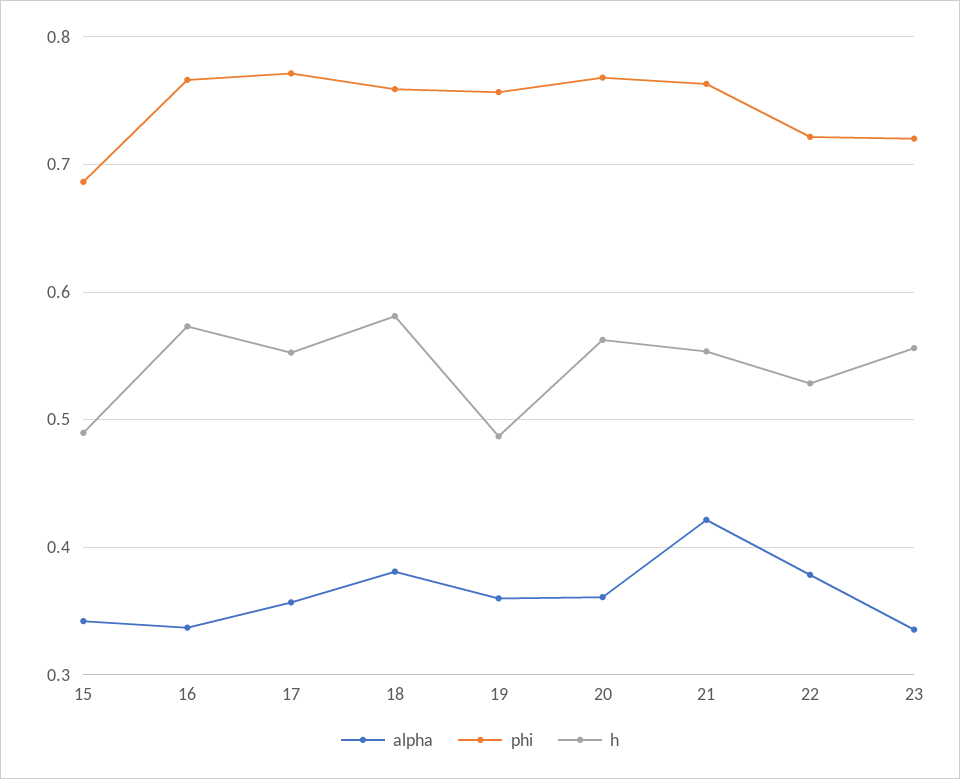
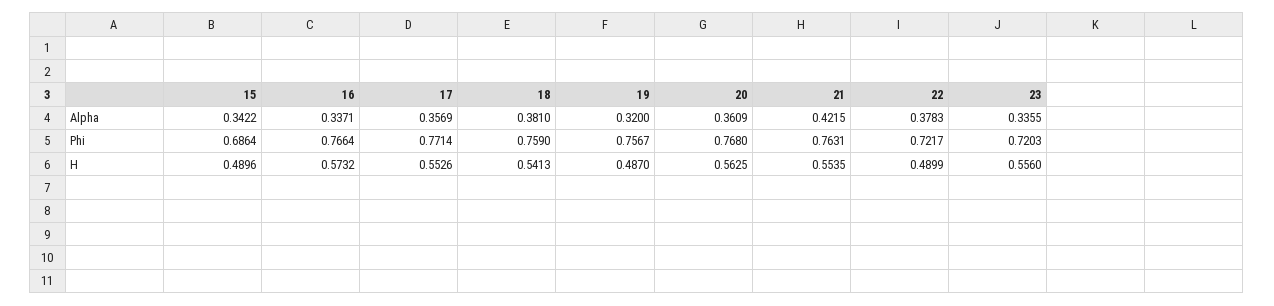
  {
    "alpha": {
      "15": 0.3422,
      "16": 0.3371,
      "17": 0.3569,
      "18": 0.381,
-     "19": 0.36,
+     "19": 0.32,
      "20": 0.3609,
      "21": 0.4215,
      "22": 0.3783,
      "23": 0.3355
    },
    "phi": {
      "15": 0.6864,
      "16": 0.7664,
      "17": 0.7714,
      "18": 0.759,
      "19": 0.7567,
      "20": 0.768,
      "21": 0.7631,
      "22": 0.7217,
      "23": 0.7203
    },
    "h": {
      "15": 0.4896,
      "16": 0.5732,
      "17": 0.5526,
-     "18": 0.58,
+     "18": 0.5413,
      "19": 0.487,
      "20": 0.5625,
      "21": 0.5535,
-     "22": 0.53,
+     "22": 0.4899,
      "23": 0.556
    }
  }

